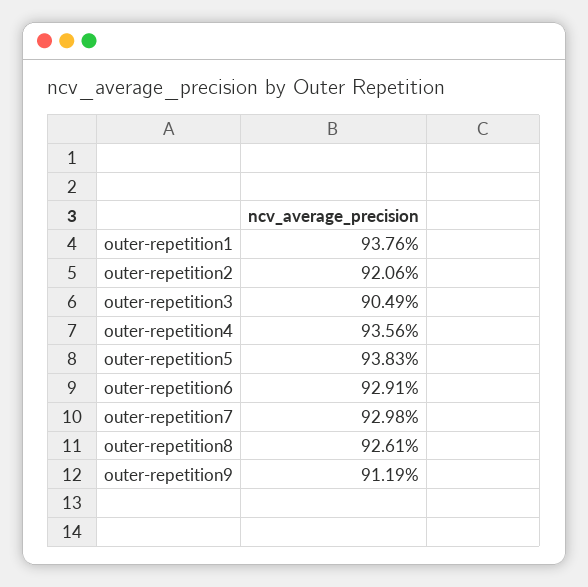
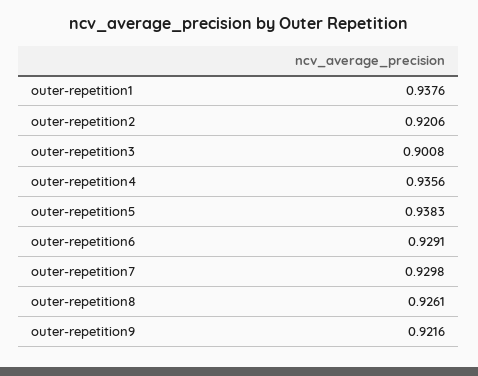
  {
    "outer-repetition1": 0.9376,
    "outer-repetition2": 0.9206,
-   "outer-repetition3": 0.9049,
+   "outer-repetition3": 0.9008,
    "outer-repetition4": 0.9356,
    "outer-repetition5": 0.9383,
    "outer-repetition6": 0.9291,
    "outer-repetition7": 0.9298,
    "outer-repetition8": 0.9261,
-   "outer-repetition9": 0.9119
+   "outer-repetition9": 0.9216
  }

